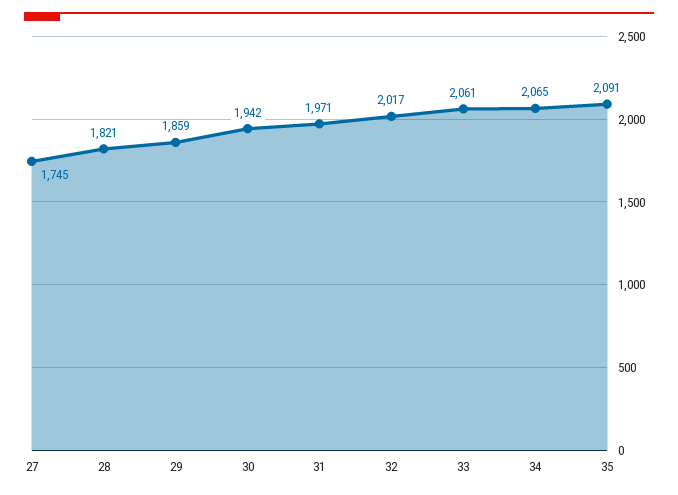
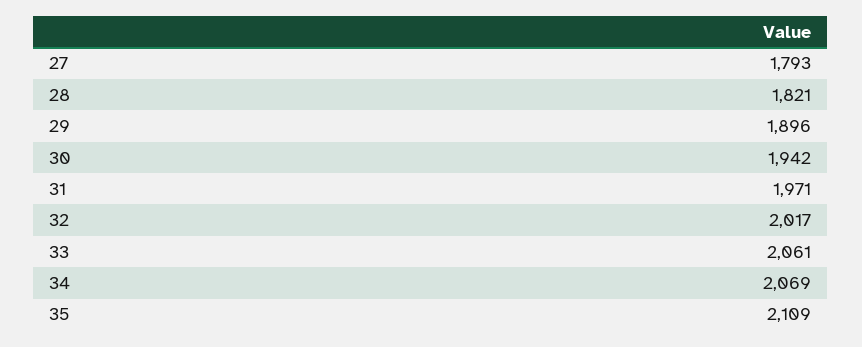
  {
-   "27": 1745,
+   "27": 1793,
    "28": 1821,
-   "29": 1859,
+   "29": 1896,
    "30": 1942,
    "31": 1971,
    "32": 2017,
    "33": 2061,
-   "34": 2065,
+   "34": 2069,
-   "35": 2091
+   "35": 2109
  }

